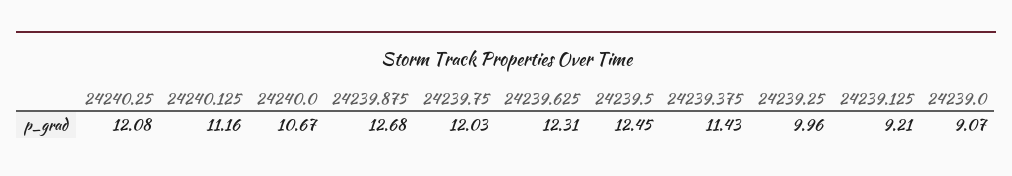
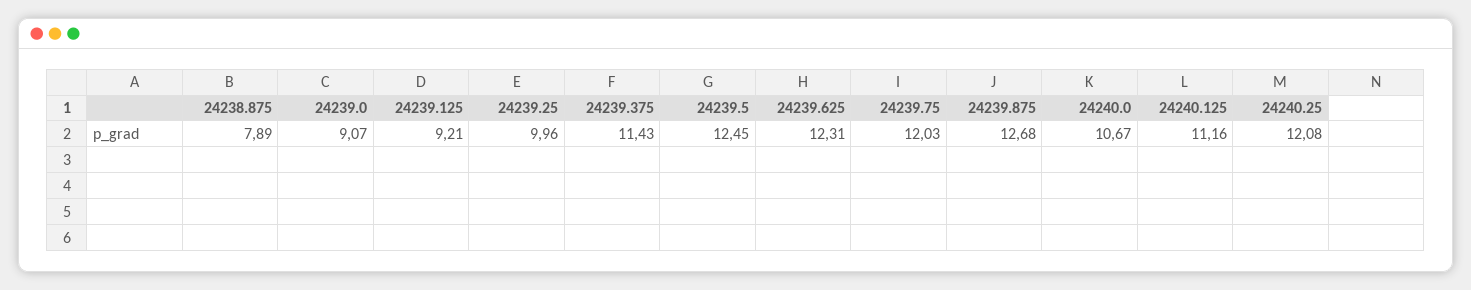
  {
    "24240.25": 12.08,
    "24240.125": 11.16,
    "24240.0": 10.67,
    "24239.875": 12.68,
    "24239.75": 12.03,
    "24239.625": 12.31,
    "24239.5": 12.45,
    "24239.375": 11.43,
    "24239.25": 9.96,
    "24239.125": 9.21,
-   "24239.0": 9.07
+   "24239.0": 9.07,
+   "24238.875": 7.89
  }

